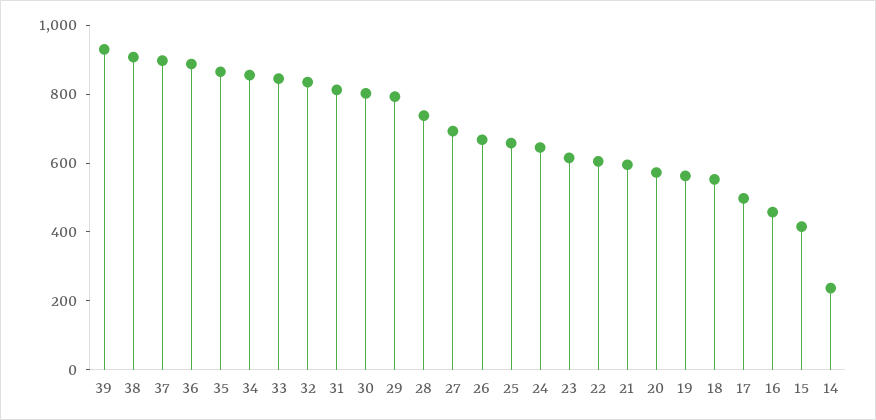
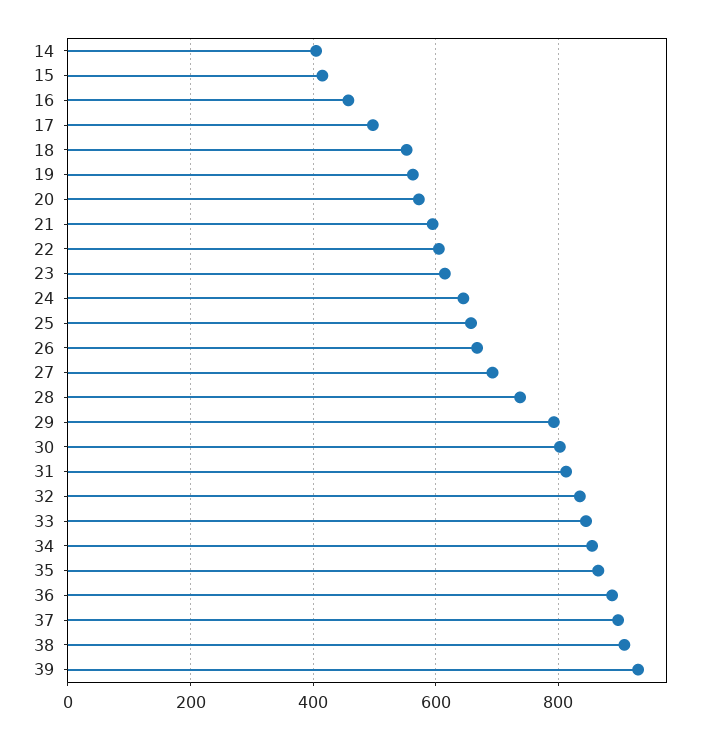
  {
    "39": 940,
    "38": 900,
    "37": 900,
    "36": 880,
    "35": 860,
    "34": 860,
    "33": 840,
    "32": 840,
    "31": 820,
    "30": 800,
    "29": 800,
    "28": 740,
    "27": 700,
    "26": 660,
    "25": 660,
    "24": 640,
    "23": 620,
    "22": 600,
    "21": 600,
    "20": 580,
    "19": 560,
    "18": 560,
    "17": 500,
    "16": 460,
    "15": 420,
-   "14": 250
+   "14": 400
  }

